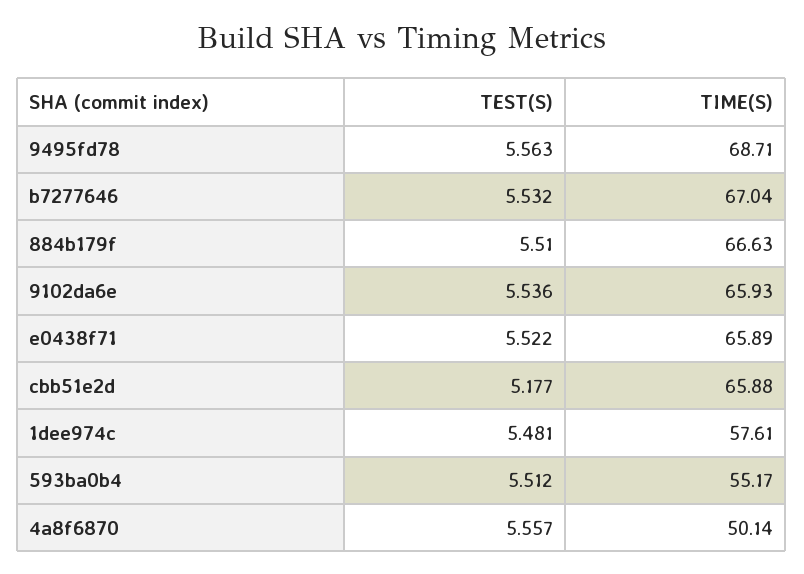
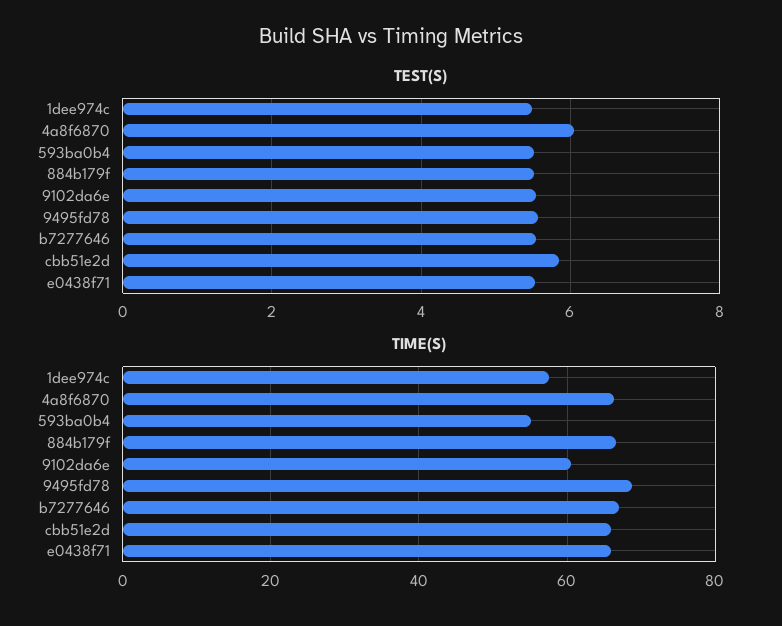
  {
    "TEST(S)": {
      "9495fd78": 5.563,
      "b7277646": 5.532,
      "884b179f": 5.51,
      "9102da6e": 5.536,
      "e0438f71": 5.522,
-     "cbb51e2d": 5.177,
+     "cbb51e2d": 5.8,
      "1dee974c": 5.481,
      "593ba0b4": 5.512,
-     "4a8f6870": 5.557
+     "4a8f6870": 6
    },
    "TIME(S)": {
      "9495fd78": 68.71,
      "b7277646": 67.04,
      "884b179f": 66.63,
-     "9102da6e": 65.93,
+     "9102da6e": 60,
      "e0438f71": 65.89,
      "cbb51e2d": 65.88,
      "1dee974c": 57.61,
      "593ba0b4": 55.17,
-     "4a8f6870": 50.14
+     "4a8f6870": 66
    }
  }

